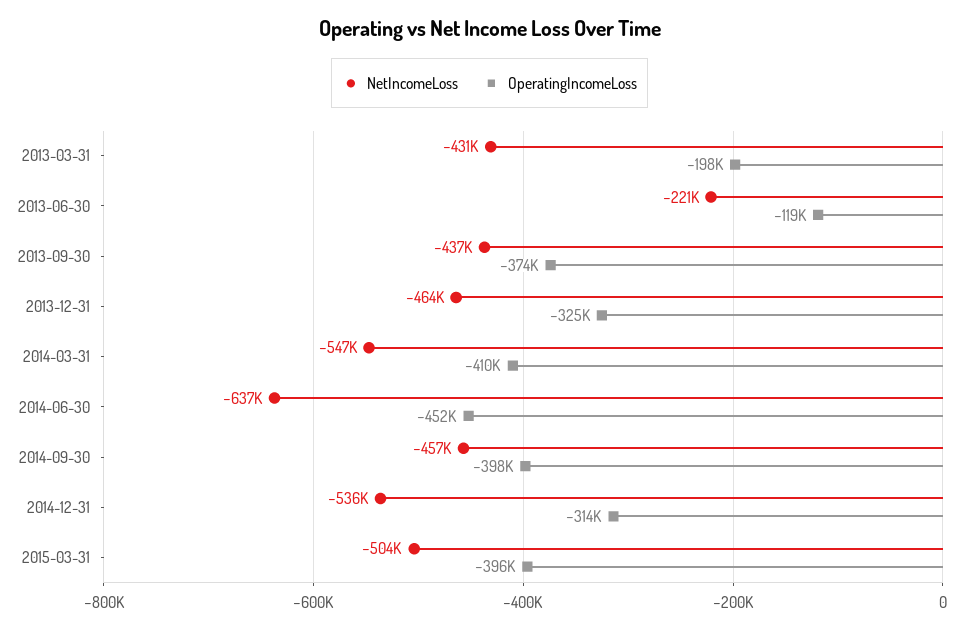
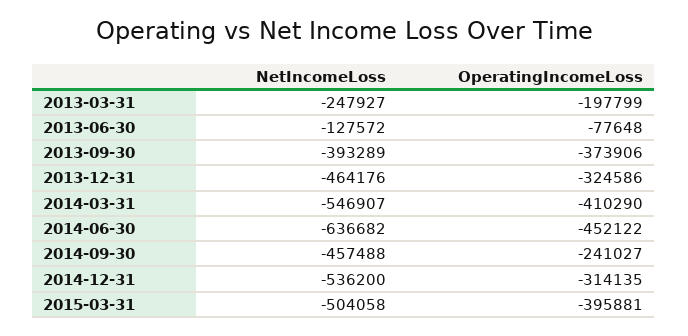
  {
    "NetIncomeLoss": {
-     "2013-03-31": -431000,
+     "2013-03-31": -247927,
-     "2013-06-30": -221000,
+     "2013-06-30": -127572,
-     "2013-09-30": -437000,
+     "2013-09-30": -393289,
      "2013-12-31": -464176,
      "2014-03-31": -546907,
      "2014-06-30": -636682,
      "2014-09-30": -457488,
      "2014-12-31": -536200,
      "2015-03-31": -504058
    },
    "OperatingIncomeLoss": {
      "2013-03-31": -197799,
-     "2013-06-30": -119000,
+     "2013-06-30": -77648,
      "2013-09-30": -373906,
      "2013-12-31": -324586,
      "2014-03-31": -410290,
      "2014-06-30": -452122,
-     "2014-09-30": -398000,
+     "2014-09-30": -241027,
      "2014-12-31": -314135,
      "2015-03-31": -395881
    }
  }

